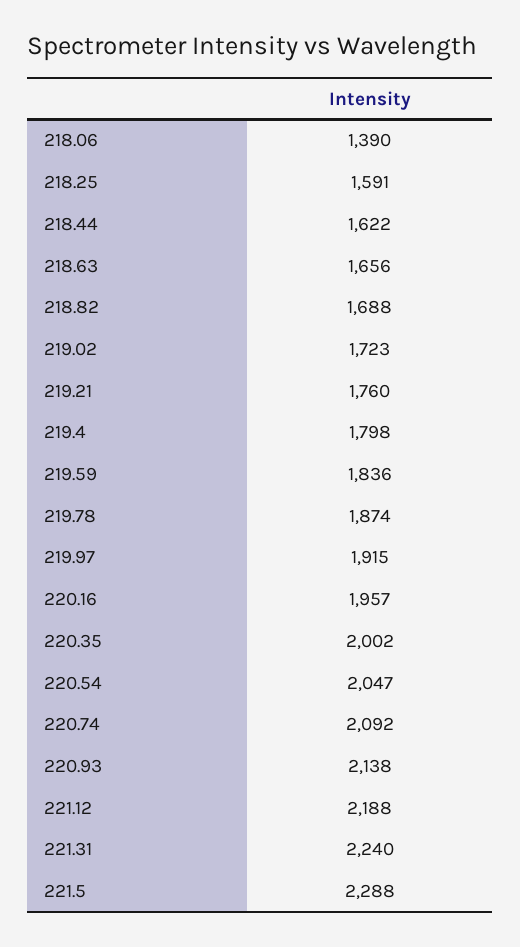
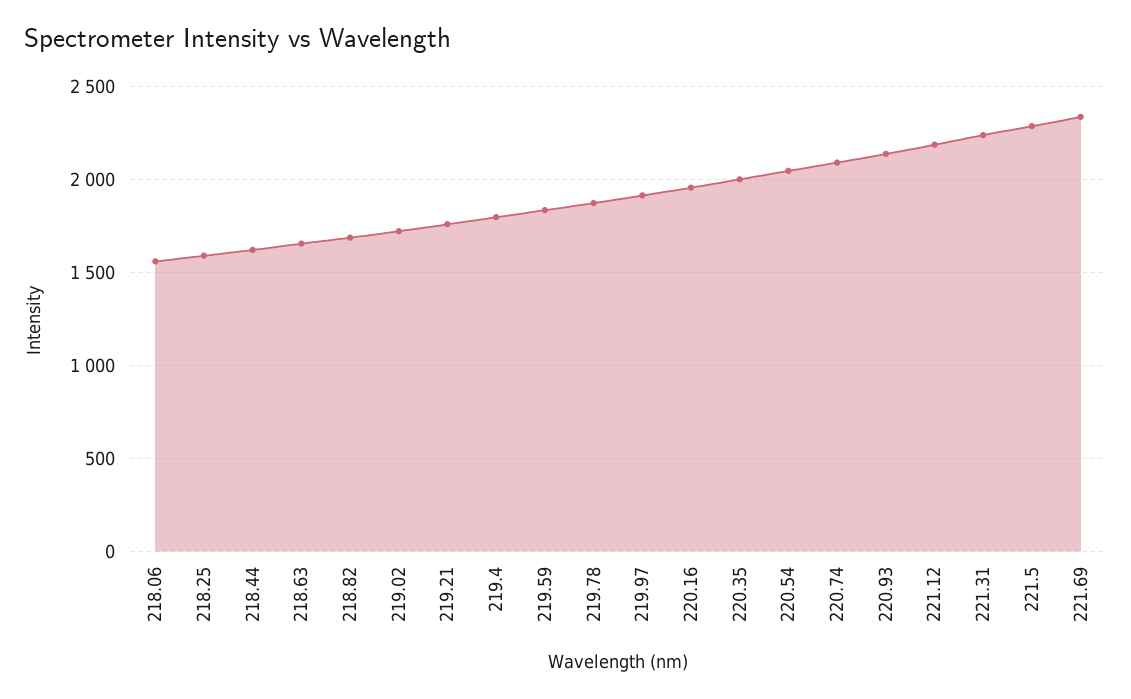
  {
-   "218.06": 1390,
+   "218.06": 1550,
    "218.25": 1591,
    "218.44": 1622,
    "218.63": 1656,
    "218.82": 1688,
    "219.02": 1723,
    "219.21": 1760,
    "219.4": 1798,
    "219.59": 1836,
    "219.78": 1874,
    "219.97": 1915,
    "220.16": 1957,
    "220.35": 2002,
    "220.54": 2047,
    "220.74": 2092,
    "220.93": 2138,
    "221.12": 2188,
    "221.31": 2240,
-   "221.5": 2288
+   "221.5": 2288,
+   "221.69": 2350
  }

